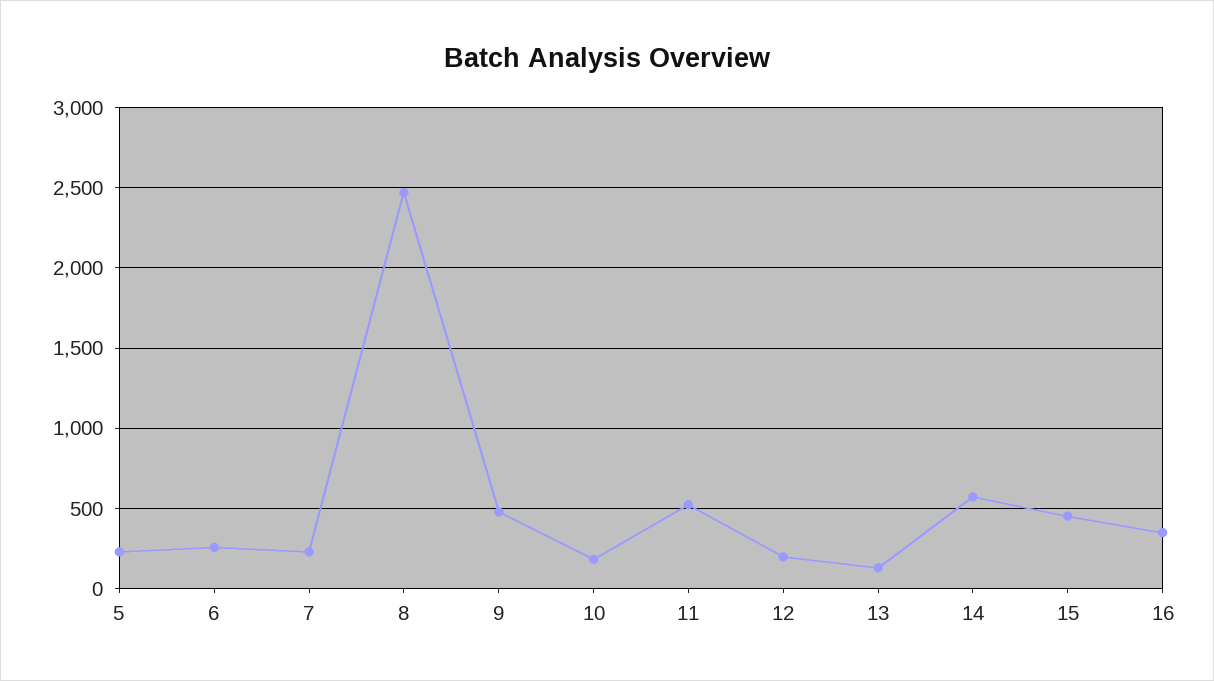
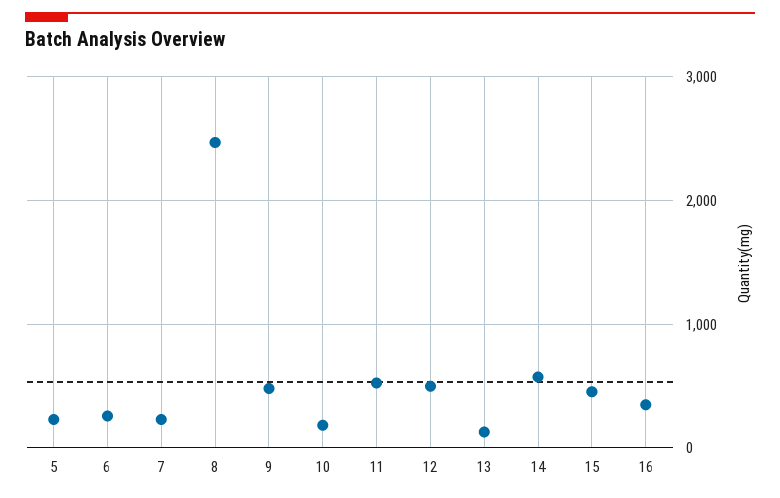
  {
    "5": 250,
    "6": 250,
    "7": 250,
    "8": 2450,
    "9": 500,
    "10": 200,
    "11": 550,
-   "12": 200,
+   "12": 500,
    "13": 150,
    "14": 550,
    "15": 450,
    "16": 350
  }

